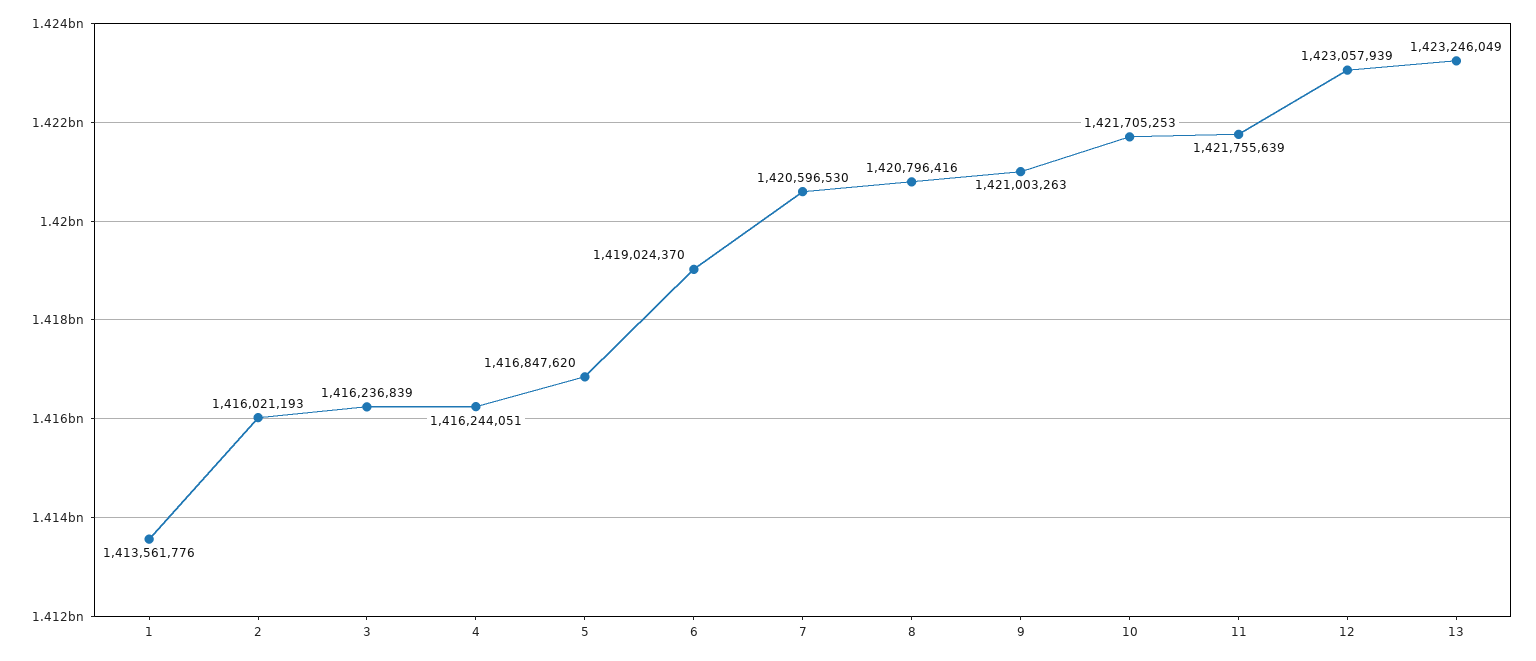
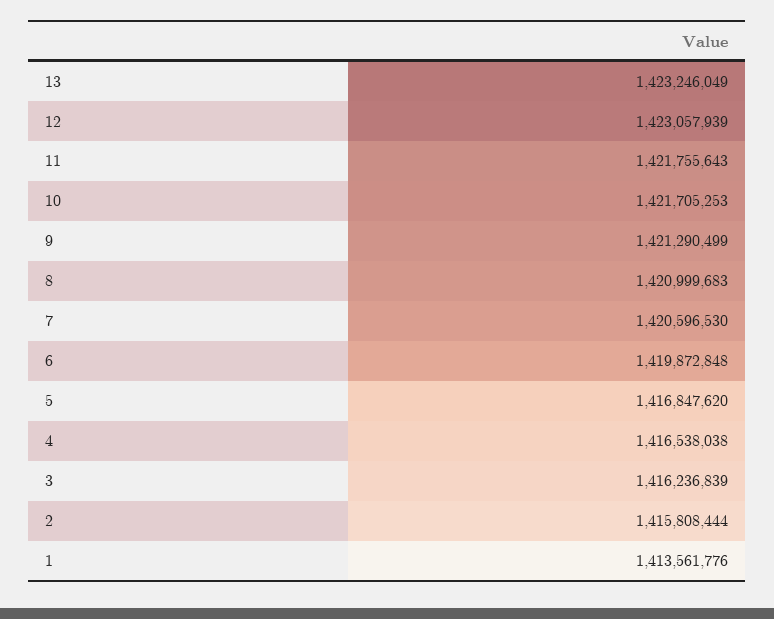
  {
    "1": 1413561776,
-   "2": 1416021193,
+   "2": 1415808444,
    "3": 1416236839,
-   "4": 1416244051,
+   "4": 1416538038,
    "5": 1416847620,
-   "6": 1419024370,
+   "6": 1419872848,
    "7": 1420596530,
-   "8": 1420796416,
+   "8": 1420999683,
-   "9": 1421003263,
+   "9": 1421290499,
    "10": 1421705253,
-   "11": 1421755639,
+   "11": 1421755643,
    "12": 1423057939,
    "13": 1423246049
  }

